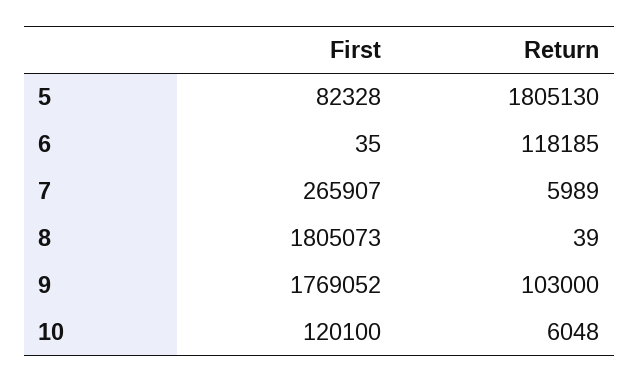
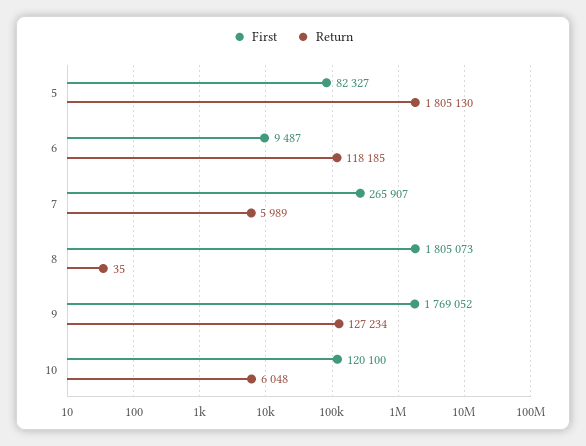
  {
    "First": {
-     "5": 82328,
+     "5": 82327,
-     "6": 35,
+     "6": 9487,
      "7": 265907,
      "8": 1805073,
      "9": 1769052,
      "10": 120100
    },
    "Return": {
      "5": 1805130,
      "6": 118185,
      "7": 5989,
-     "8": 39,
+     "8": 35,
-     "9": 103000,
+     "9": 127234,
      "10": 6048
    }
  }

